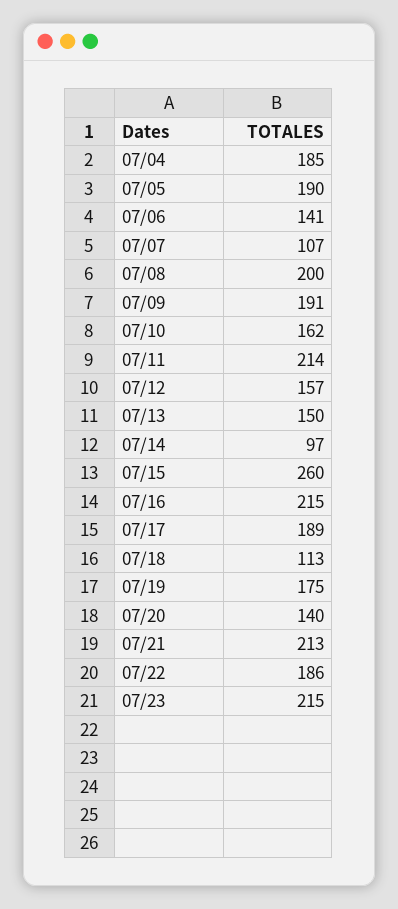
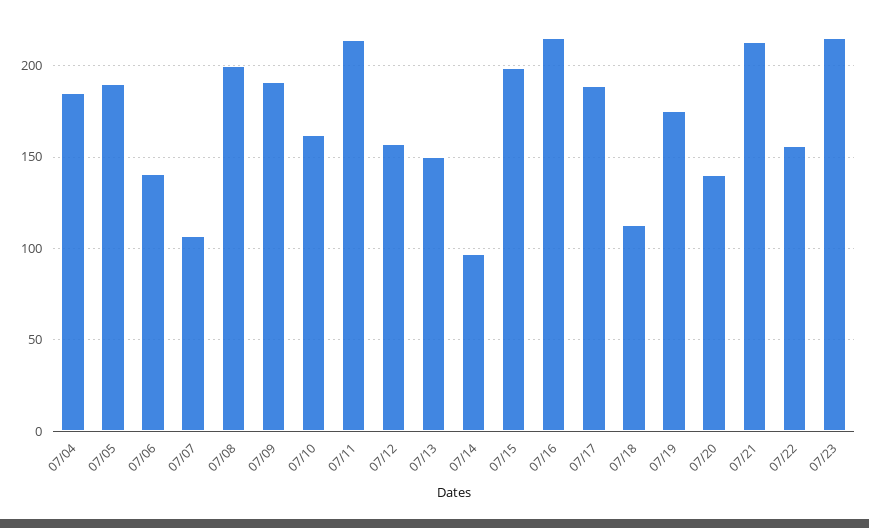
  {
    "07/04": 185,
    "07/05": 190,
    "07/06": 141,
    "07/07": 107,
    "07/08": 200,
    "07/09": 191,
    "07/10": 162,
    "07/11": 214,
    "07/12": 157,
    "07/13": 150,
    "07/14": 97,
-   "07/15": 260,
+   "07/15": 200,
    "07/16": 215,
    "07/17": 189,
    "07/18": 113,
    "07/19": 175,
    "07/20": 140,
    "07/21": 213,
-   "07/22": 186,
+   "07/22": 155,
    "07/23": 215
  }

